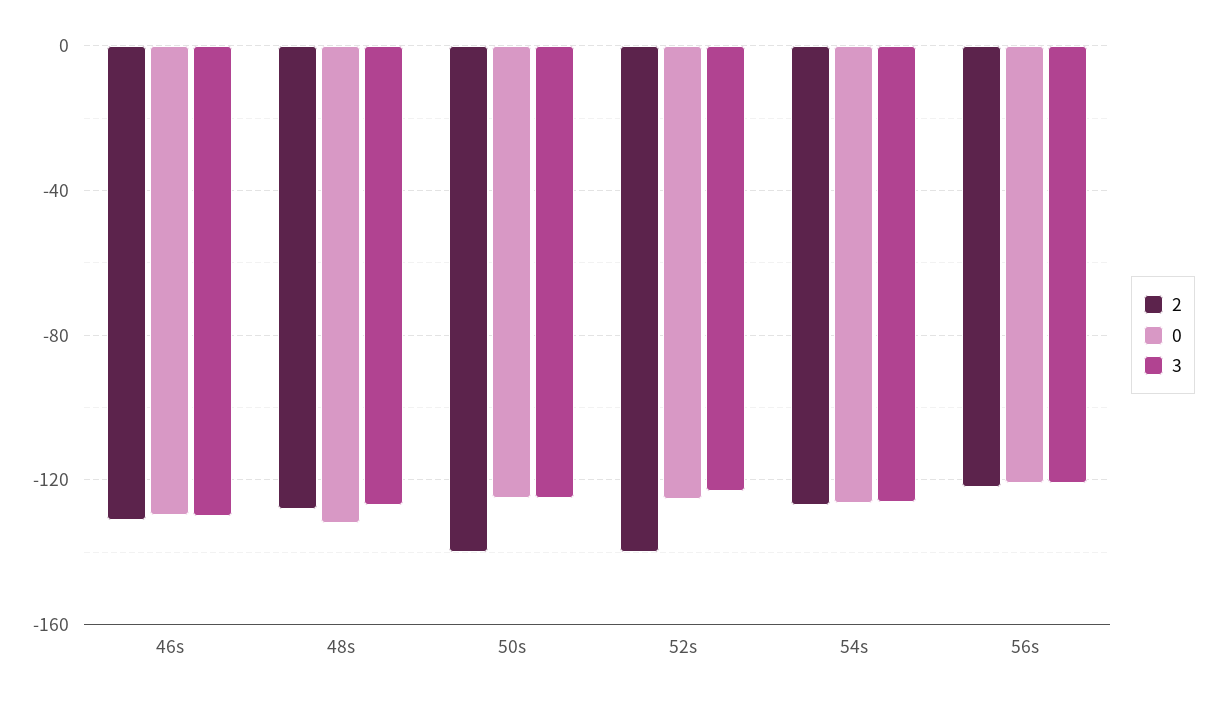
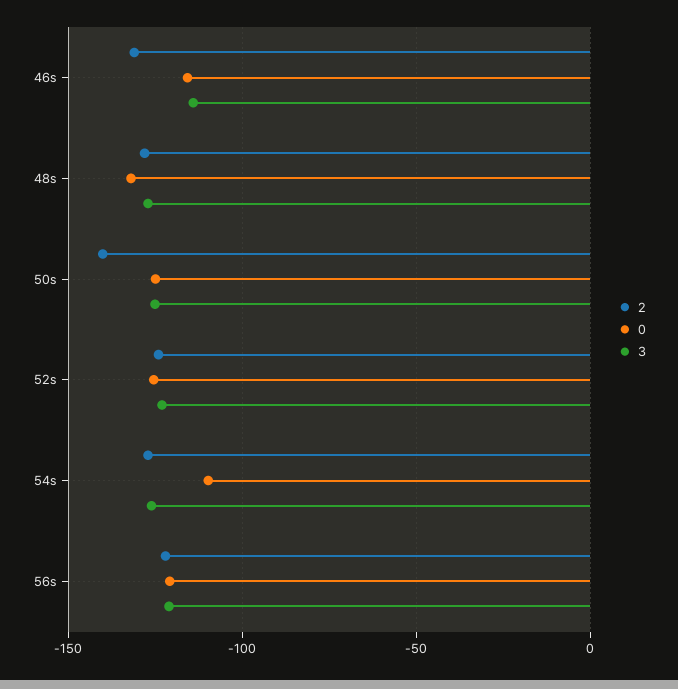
  {
    "2": {
      "46s": -130,
      "48s": -130,
      "50s": -140,
-     "52s": -140,
+     "52s": -125,
      "54s": -125,
      "56s": -120
    },
    "0": {
-     "46s": -130,
+     "46s": -115,
      "48s": -130,
      "50s": -125,
      "52s": -125,
-     "54s": -125,
+     "54s": -110,
      "56s": -120
    },
    "3": {
-     "46s": -130,
+     "46s": -115,
      "48s": -125,
      "50s": -125,
      "52s": -125,
      "54s": -125,
      "56s": -120
    }
  }

